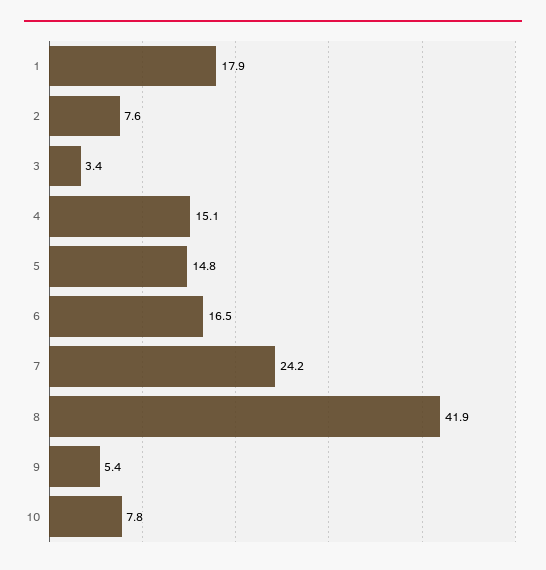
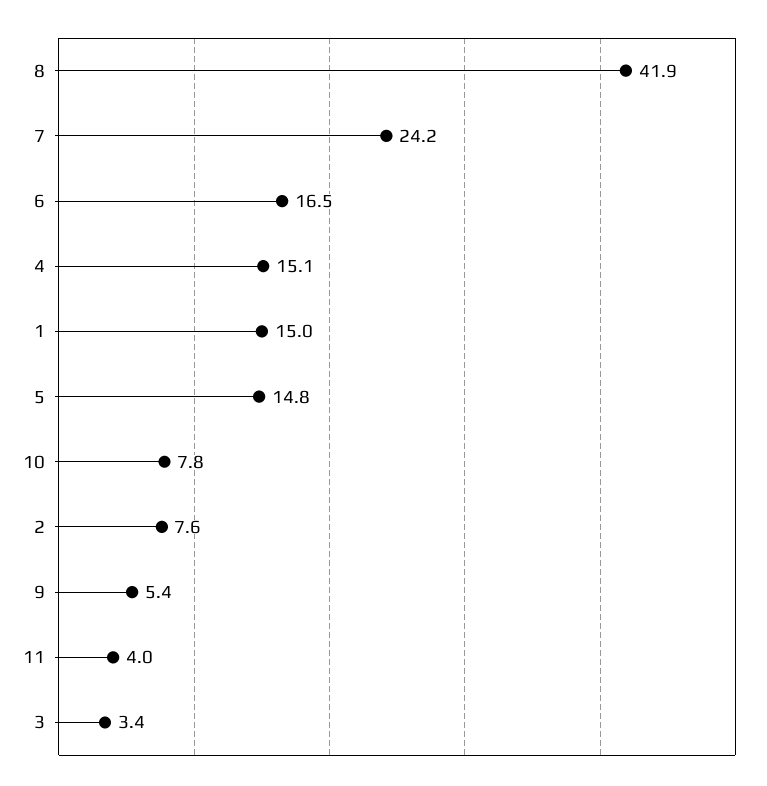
  {
-   "1": 17.9,
+   "1": 15,
    "2": 7.6,
    "3": 3.4,
    "4": 15.1,
    "5": 14.8,
    "6": 16.5,
    "7": 24.2,
    "8": 41.9,
    "9": 5.4,
-   "10": 7.8
+   "10": 7.8,
+   "11": 4
  }

